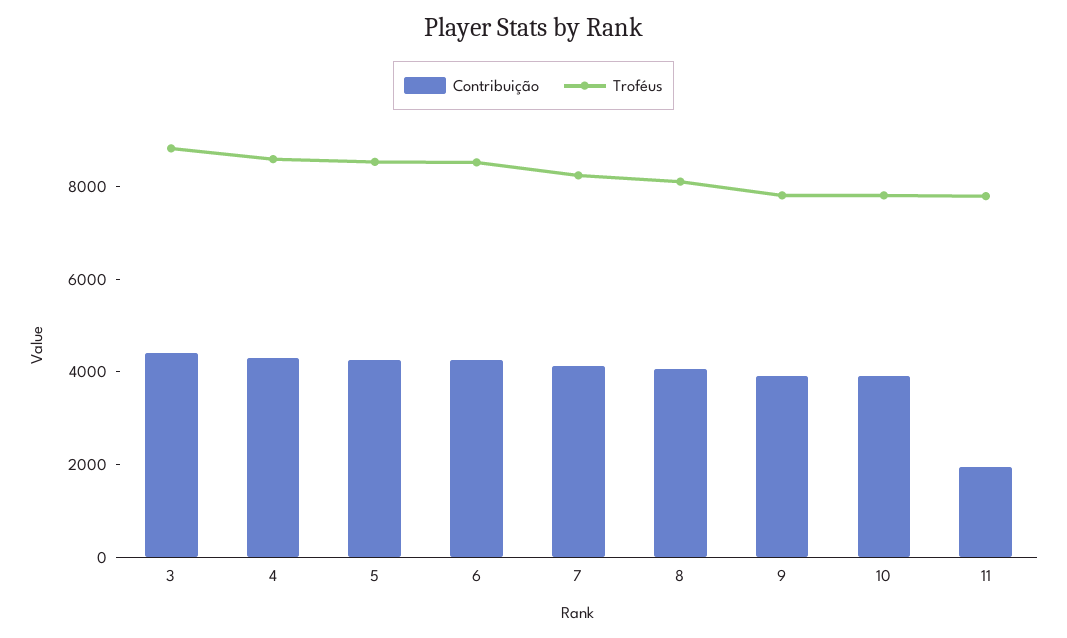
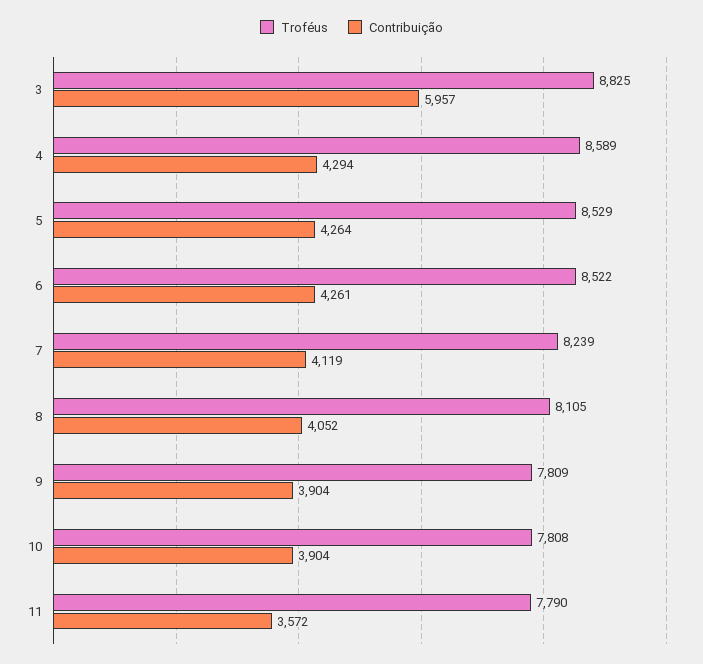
  {
    "Contribuição": {
-     "3": 4500,
+     "3": 5957,
      "4": 4294,
      "5": 4264,
      "6": 4261,
      "7": 4119,
      "8": 4052,
      "9": 3904,
      "10": 3904,
-     "11": 2000
+     "11": 3572
    },
    "Troféus": {
      "3": 8825,
      "4": 8589,
      "5": 8529,
      "6": 8522,
      "7": 8239,
      "8": 8105,
      "9": 7809,
      "10": 7808,
      "11": 7790
    }
  }

